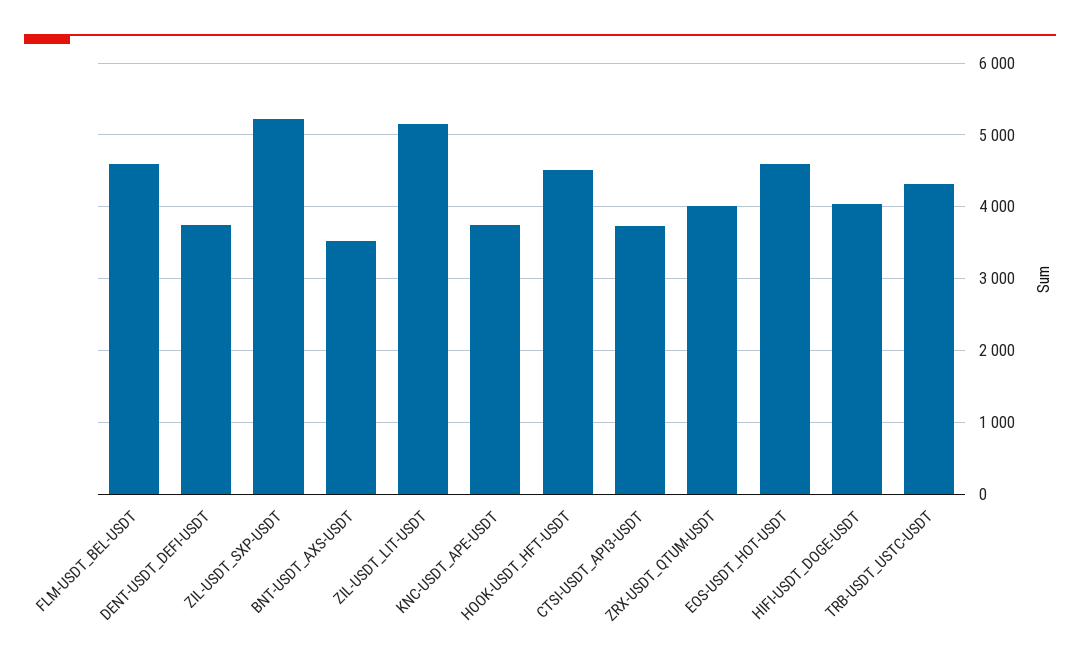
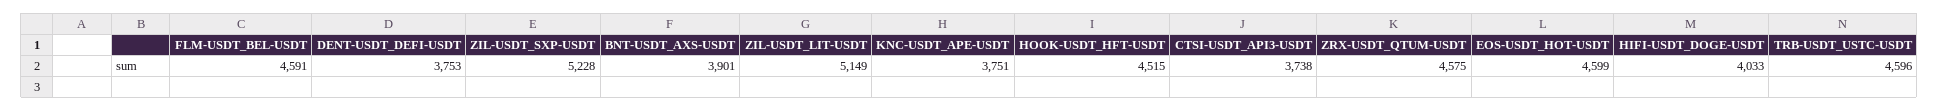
  {
    "FLM-USDT_BEL-USDT": 4591,
    "DENT-USDT_DEFI-USDT": 3753,
    "ZIL-USDT_SXP-USDT": 5228,
-   "BNT-USDT_AXS-USDT": 3500,
+   "BNT-USDT_AXS-USDT": 3901,
    "ZIL-USDT_LIT-USDT": 5149,
    "KNC-USDT_APE-USDT": 3751,
    "HOOK-USDT_HFT-USDT": 4515,
    "CTSI-USDT_API3-USDT": 3738,
-   "ZRX-USDT_QTUM-USDT": 4000,
+   "ZRX-USDT_QTUM-USDT": 4575,
    "EOS-USDT_HOT-USDT": 4599,
    "HIFI-USDT_DOGE-USDT": 4033,
-   "TRB-USDT_USTC-USDT": 4300
+   "TRB-USDT_USTC-USDT": 4596
  }

